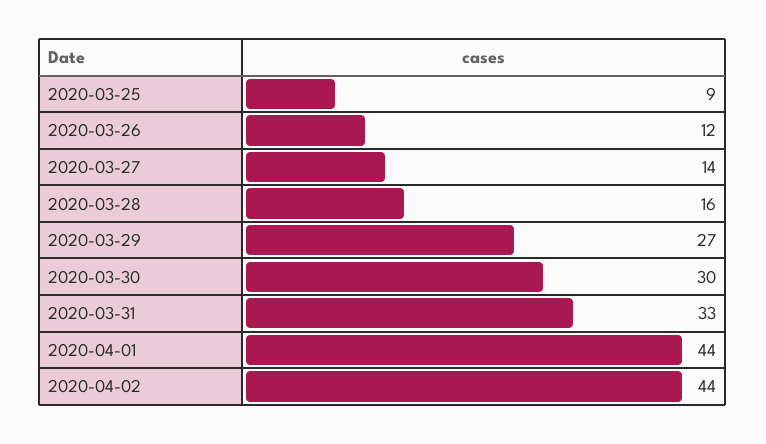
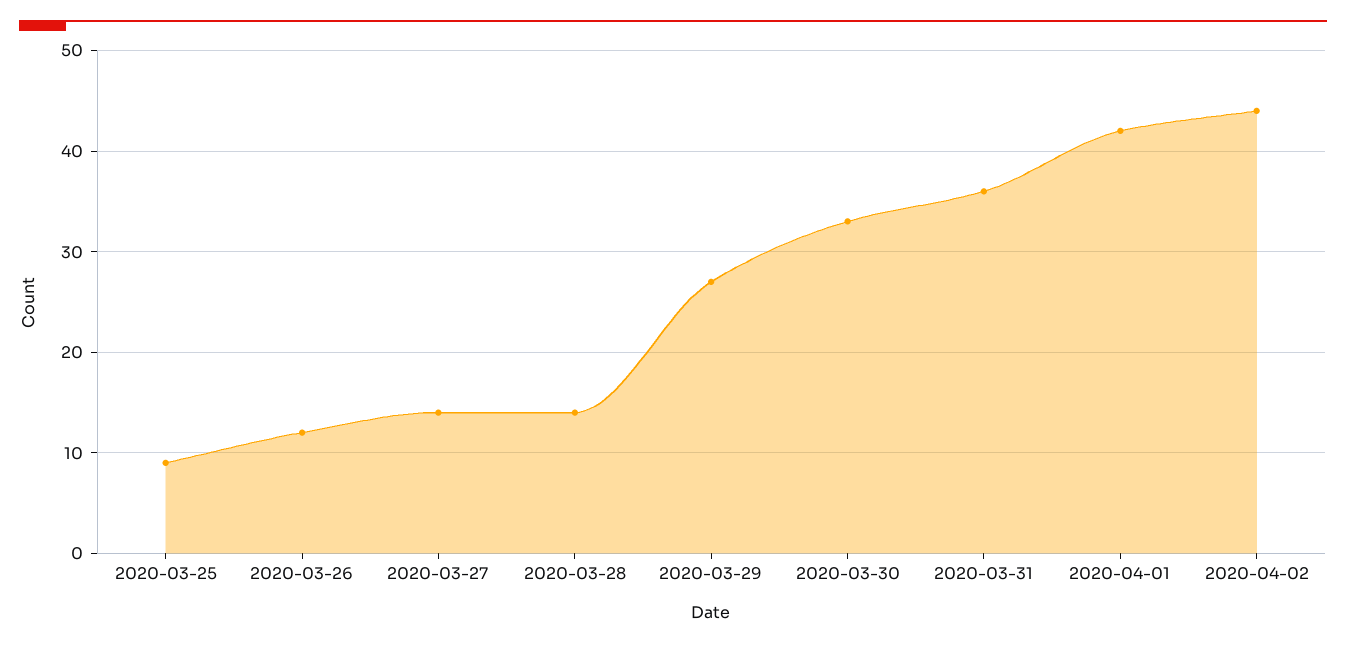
  {
    "2020-03-25": 9,
    "2020-03-26": 12,
    "2020-03-27": 14,
-   "2020-03-28": 16,
+   "2020-03-28": 14,
    "2020-03-29": 27,
-   "2020-03-30": 30,
+   "2020-03-30": 33,
-   "2020-03-31": 33,
+   "2020-03-31": 36,
-   "2020-04-01": 44,
+   "2020-04-01": 42,
    "2020-04-02": 44
  }

